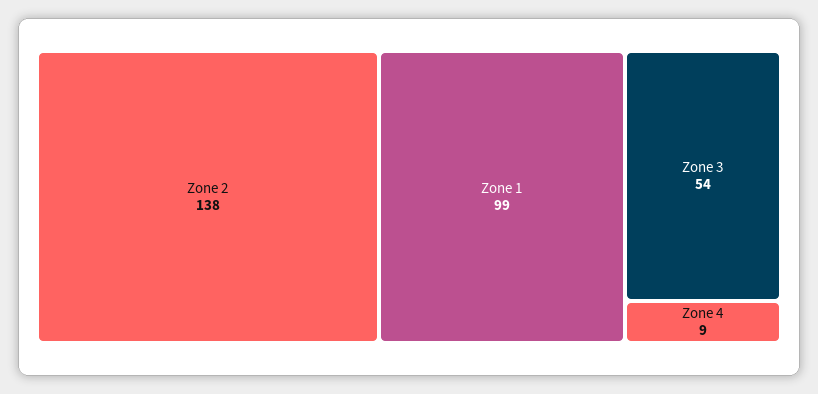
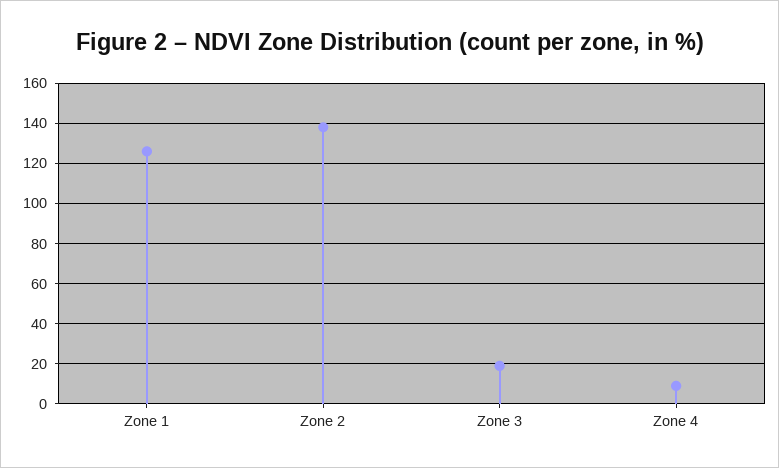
  {
    "Zone 2": 138,
-   "Zone 1": 99,
+   "Zone 1": 125,
-   "Zone 3": 54,
+   "Zone 3": 20,
    "Zone 4": 9
  }

